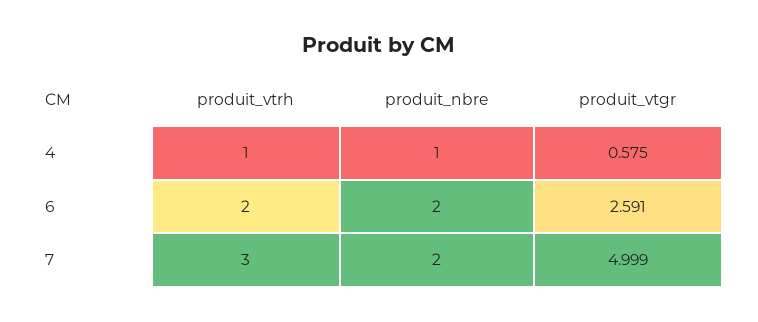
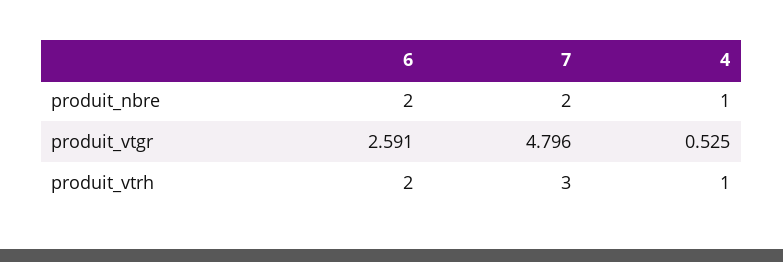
  {
    "produit_vtrh": {
      "4": 1,
      "6": 2,
      "7": 3
    },
    "produit_nbre": {
      "4": 1,
      "6": 2,
      "7": 2
    },
    "produit_vtgr": {
-     "4": 0.575,
+     "4": 0.525,
      "6": 2.591,
-     "7": 4.999
+     "7": 4.796
    }
  }

